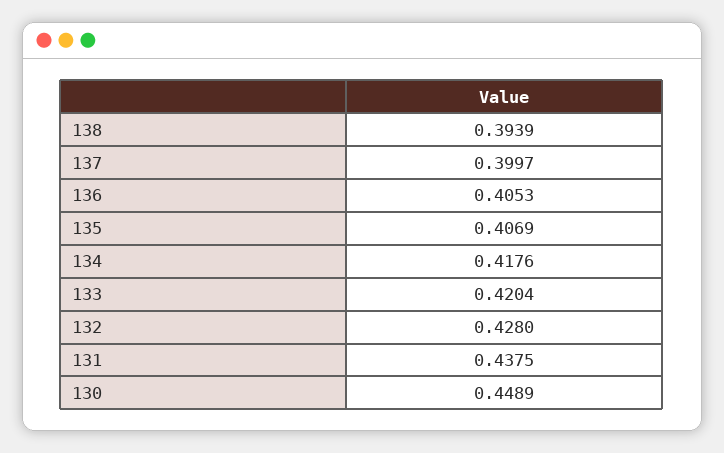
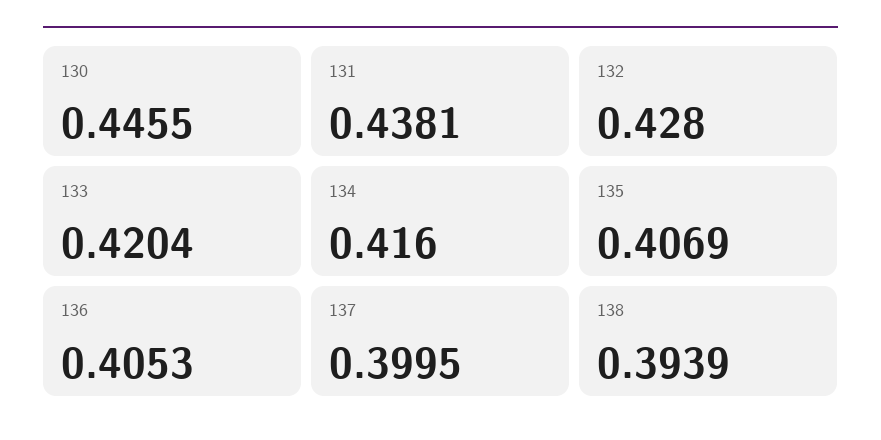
  {
    "138": 0.3939,
-   "137": 0.3997,
+   "137": 0.3995,
    "136": 0.4053,
    "135": 0.4069,
-   "134": 0.4176,
+   "134": 0.416,
    "133": 0.4204,
    "132": 0.428,
-   "131": 0.4375,
+   "131": 0.4381,
-   "130": 0.4489
+   "130": 0.4455
  }

